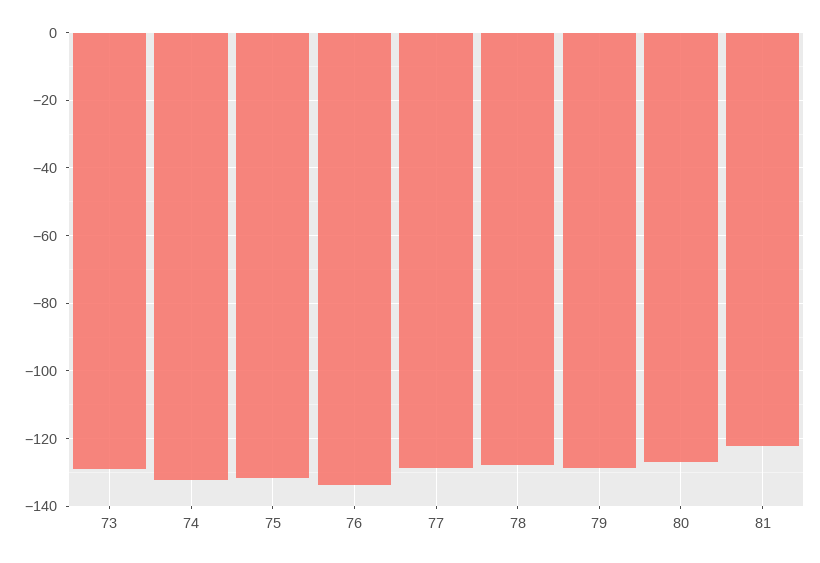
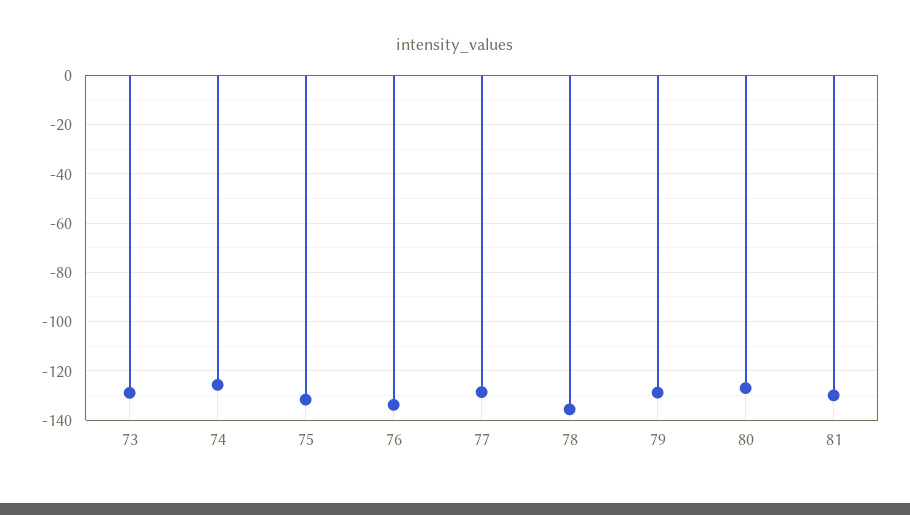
  {
    "73": -128,
-   "74": -132,
+   "74": -125,
    "75": -132,
    "76": -134,
    "77": -128,
-   "78": -128,
+   "78": -135,
    "79": -128,
    "80": -128,
-   "81": -122
+   "81": -130
  }

